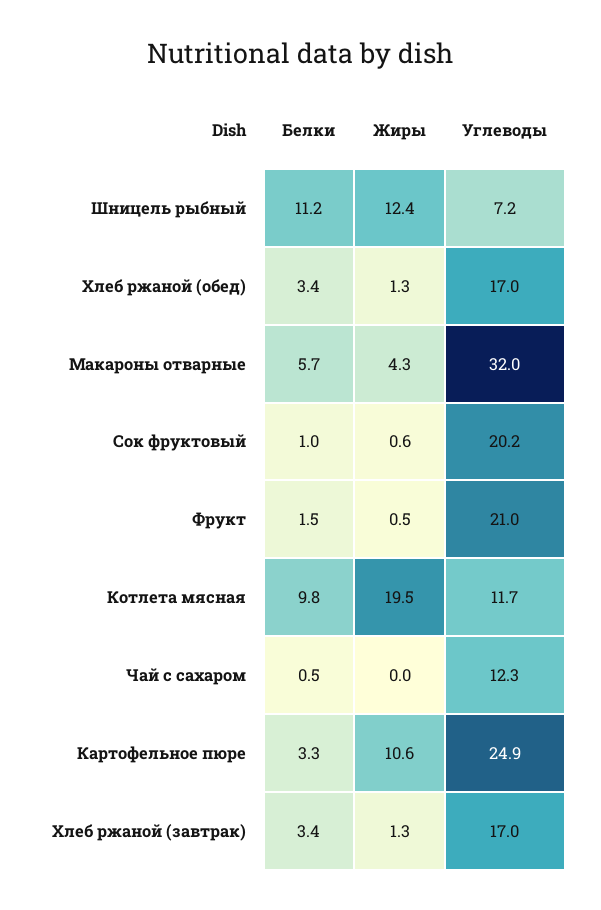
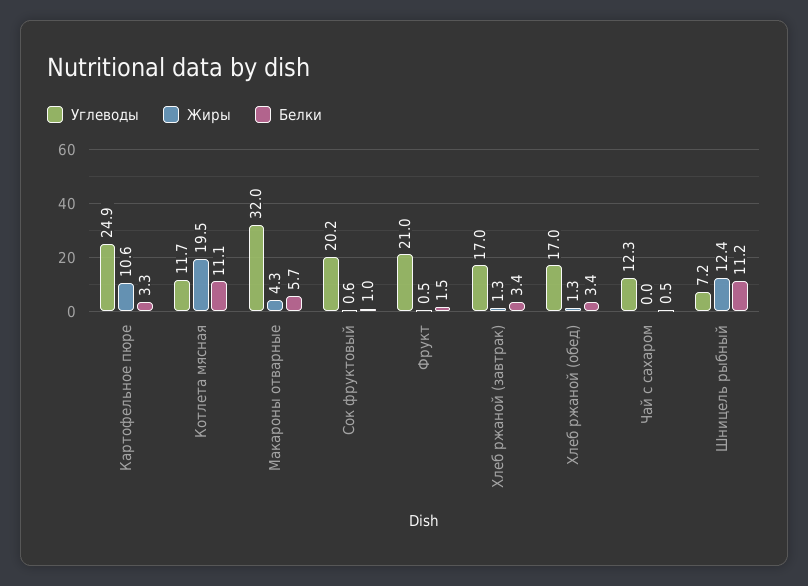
  {
    "Белки": {
      "Шницель рыбный": 11.2,
      "Хлеб ржаной (обед)": 3.4,
      "Макароны отварные": 5.7,
      "Сок фруктовый": 1,
      "Фрукт": 1.5,
-     "Котлета мясная": 9.8,
+     "Котлета мясная": 11.1,
      "Чай с сахаром": 0.5,
      "Картофельное пюре": 3.3,
      "Хлеб ржаной (завтрак)": 3.4
    },
    "Жиры": {
      "Шницель рыбный": 12.4,
      "Хлеб ржаной (обед)": 1.3,
      "Макароны отварные": 4.3,
      "Сок фруктовый": 0.6,
      "Фрукт": 0.5,
      "Котлета мясная": 19.5,
      "Чай с сахаром": 0,
      "Картофельное пюре": 10.6,
      "Хлеб ржаной (завтрак)": 1.3
    },
    "Углеводы": {
      "Шницель рыбный": 7.2,
      "Хлеб ржаной (обед)": 17,
      "Макароны отварные": 32,
      "Сок фруктовый": 20.2,
      "Фрукт": 21,
      "Котлета мясная": 11.7,
      "Чай с сахаром": 12.3,
      "Картофельное пюре": 24.9,
      "Хлеб ржаной (завтрак)": 17
    }
  }

